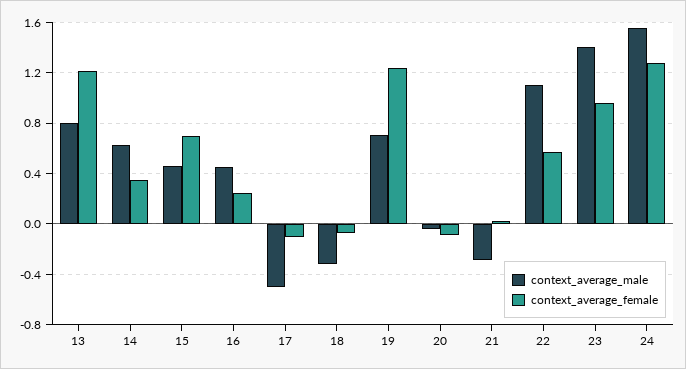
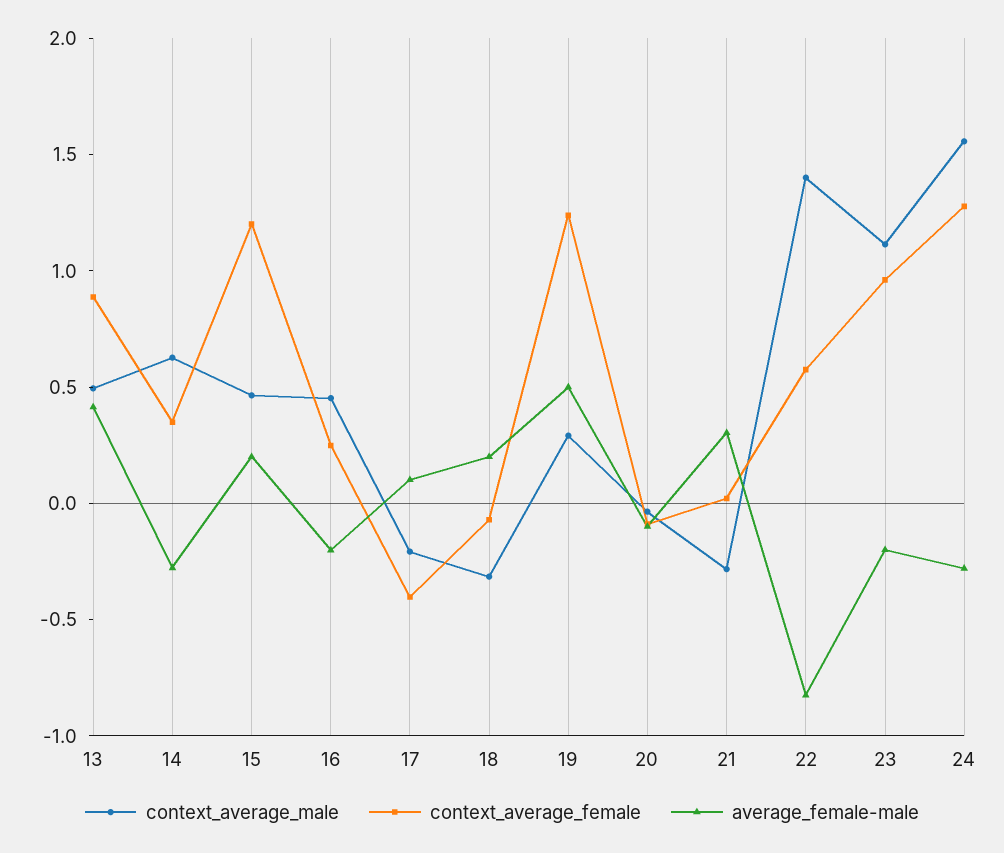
  {
    "context_average_male": {
-     "13": 0.8,
+     "13": 0.5,
      "14": 0.65,
      "15": 0.45,
      "16": 0.45,
-     "17": -0.5,
+     "17": -0.2,
      "18": -0.3,
-     "19": 0.7,
+     "19": 0.3,
      "20": -0.05,
      "21": -0.3,
-     "22": 1.1,
+     "22": 1.4,
-     "23": 1.4,
+     "23": 1.1,
      "24": 1.55
    },
    "context_average_female": {
-     "13": 1.2,
+     "13": 0.9,
      "14": 0.35,
-     "15": 0.7,
+     "15": 1.2,
      "16": 0.25,
-     "17": -0.1,
+     "17": -0.4,
      "18": -0.05,
      "19": 1.25,
      "20": -0.1,
      "21": 0,
      "22": 0.6,
      "23": 0.95,
      "24": 1.3
-   }
+   },
+   "average_female-male": {
+     "13": 0.4,
+     "14": -0.3,
+     "15": 0.2,
+     "16": -0.2,
+     "17": 0.1,
+     "18": 0.2,
+     "19": 0.5,
+     "20": -0.1,
+     "21": 0.3,
+     "22": -0.8,
+     "23": -0.2,
+     "24": -0.3
+   }
  }

